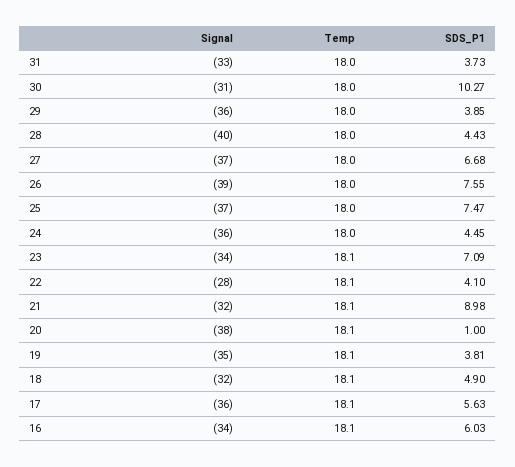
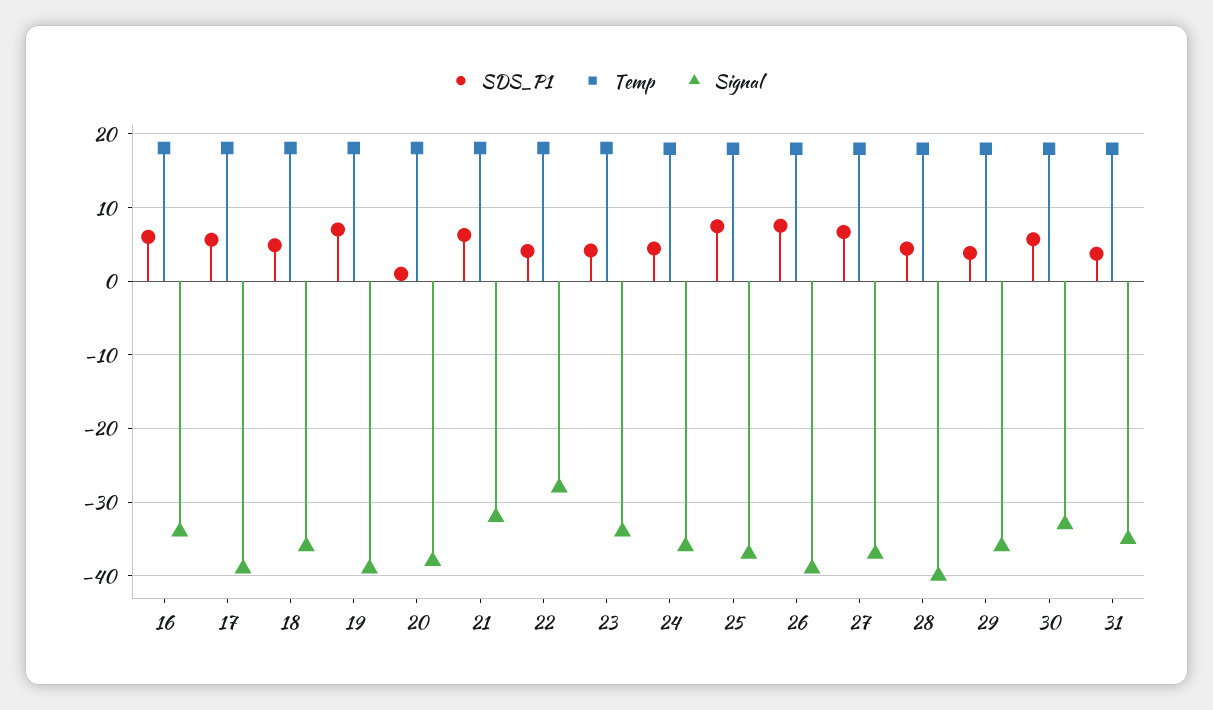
  {
    "Signal": {
-     "31": -33,
+     "31": -35,
-     "30": -31,
+     "30": -33,
      "29": -36,
      "28": -40,
      "27": -37,
      "26": -39,
      "25": -37,
      "24": -36,
      "23": -34,
      "22": -28,
      "21": -32,
      "20": -38,
-     "19": -35,
+     "19": -39,
-     "18": -32,
+     "18": -36,
-     "17": -36,
+     "17": -39,
      "16": -34
    },
    "Temp": {
      "31": 18,
      "30": 18,
      "29": 18,
      "28": 18,
      "27": 18,
      "26": 18,
      "25": 18,
      "24": 18,
      "23": 18.1,
      "22": 18.1,
      "21": 18.1,
      "20": 18.1,
      "19": 18.1,
      "18": 18.1,
      "17": 18.1,
      "16": 18.1
    },
    "SDS_P1": {
      "31": 3.73,
-     "30": 10.27,
+     "30": 6,
      "29": 3.85,
      "28": 4.43,
      "27": 6.68,
      "26": 7.55,
      "25": 7.47,
      "24": 4.45,
-     "23": 7.09,
+     "23": 4,
      "22": 4.1,
-     "21": 8.98,
+     "21": 6,
      "20": 1,
-     "19": 3.81,
+     "19": 7,
      "18": 4.9,
      "17": 5.63,
      "16": 6.03
    }
  }

